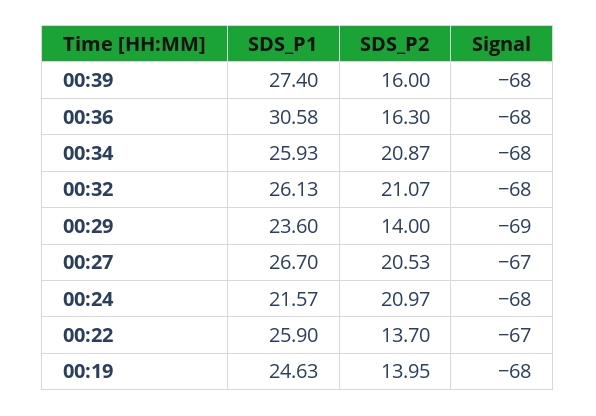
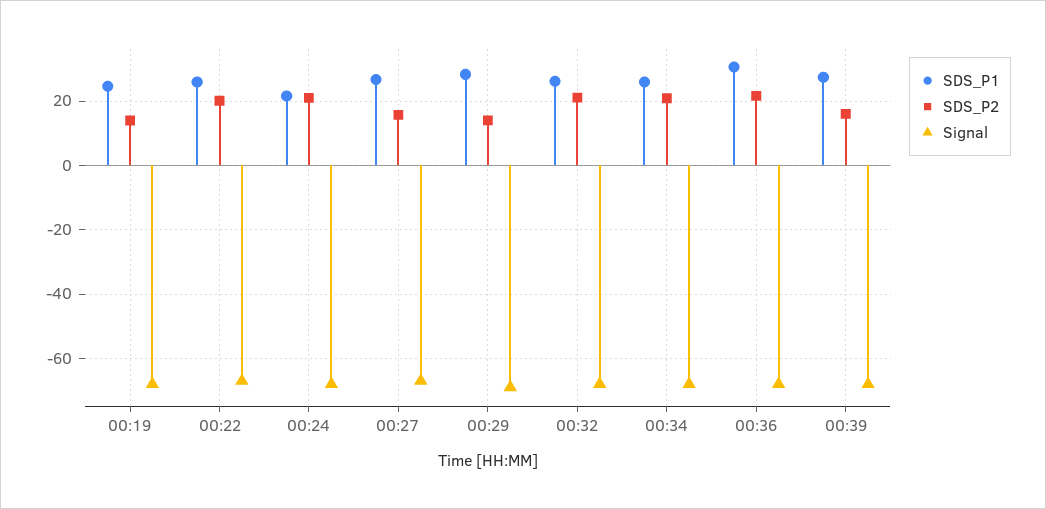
  {
    "SDS_P1": {
      "00:39": 27.4,
      "00:36": 30.58,
      "00:34": 25.93,
      "00:32": 26.13,
-     "00:29": 23.6,
+     "00:29": 28,
      "00:27": 26.7,
      "00:24": 21.57,
      "00:22": 25.9,
      "00:19": 24.63
    },
    "SDS_P2": {
      "00:39": 16,
-     "00:36": 16.3,
+     "00:36": 22,
      "00:34": 20.87,
      "00:32": 21.07,
      "00:29": 14,
-     "00:27": 20.53,
+     "00:27": 16,
      "00:24": 20.97,
-     "00:22": 13.7,
+     "00:22": 20,
      "00:19": 13.95
    },
    "Signal": {
      "00:39": -68,
      "00:36": -68,
      "00:34": -68,
      "00:32": -68,
      "00:29": -69,
      "00:27": -67,
      "00:24": -68,
      "00:22": -67,
      "00:19": -68
    }
  }

